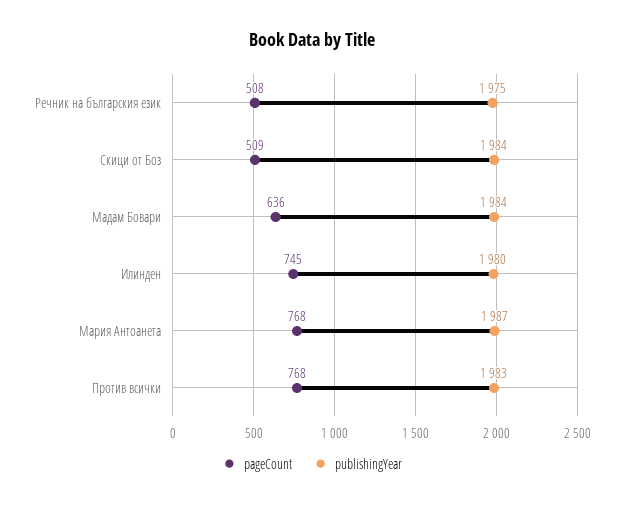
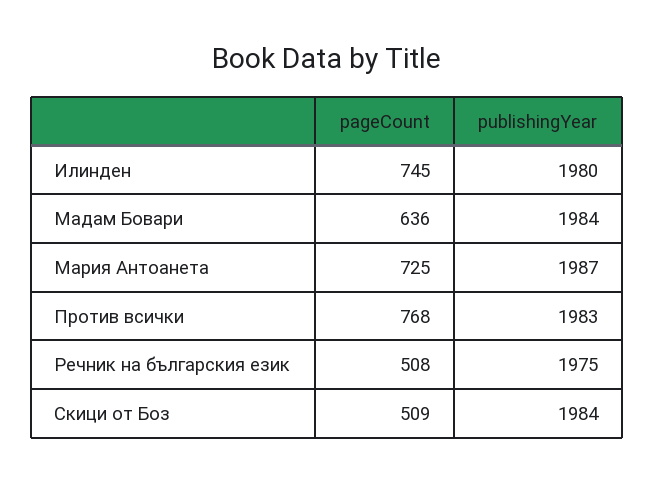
  {
    "pageCount": {
      "Речник на българския език": 508,
      "Скици от Боз": 509,
      "Мадам Бовари": 636,
      "Илинден": 745,
-     "Мария Антоанета": 768,
+     "Мария Антоанета": 725,
      "Против всички": 768
    },
    "publishingYear": {
      "Речник на българския език": 1975,
      "Скици от Боз": 1984,
      "Мадам Бовари": 1984,
      "Илинден": 1980,
      "Мария Антоанета": 1987,
      "Против всички": 1983
    }
  }

